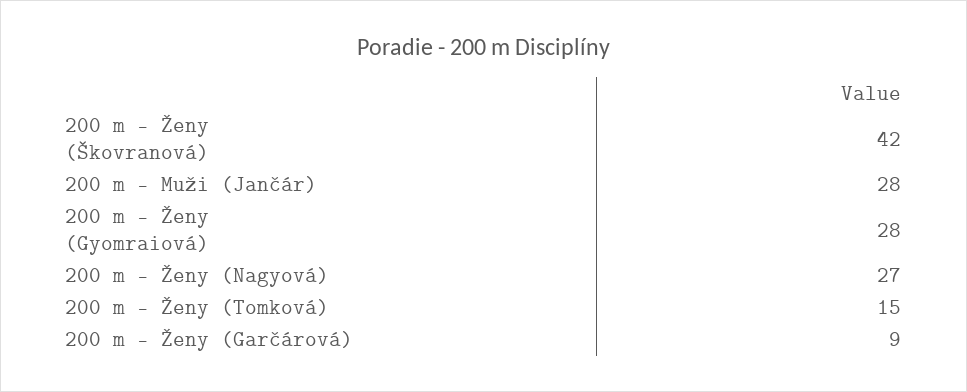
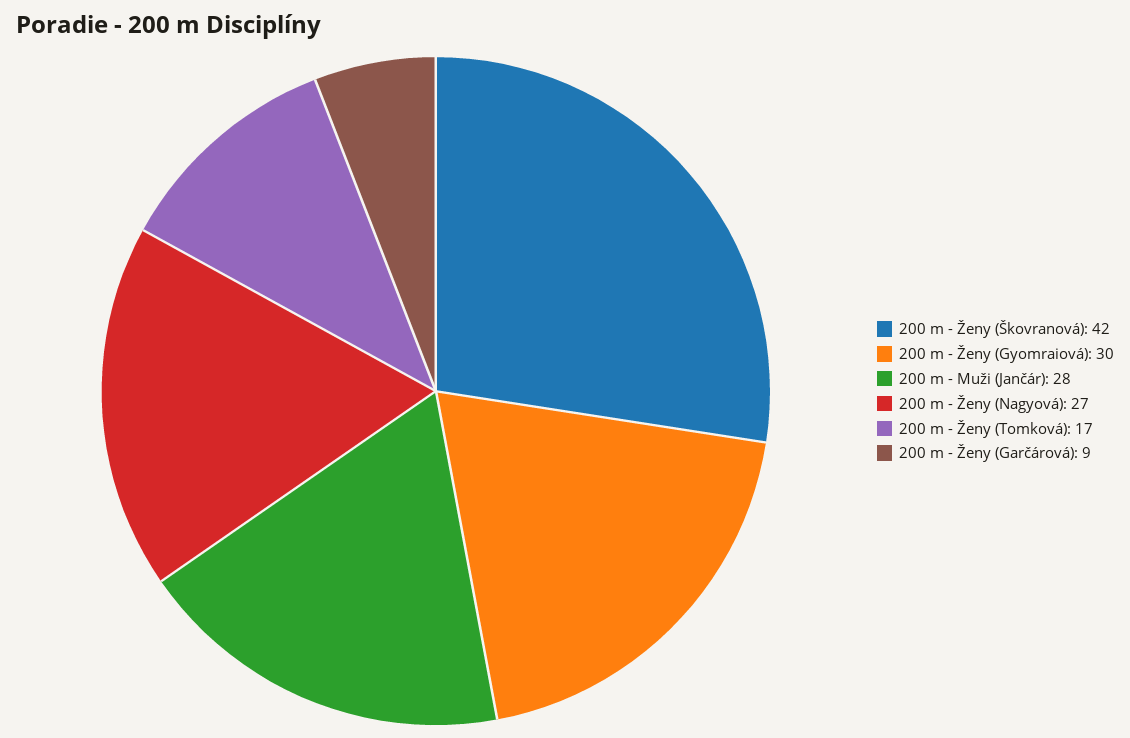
  {
    "200 m - Ženy (Škovranová)": 42,
    "200 m - Muži (Jančár)": 28,
-   "200 m - Ženy (Gyomraiová)": 28,
+   "200 m - Ženy (Gyomraiová)": 30,
    "200 m - Ženy (Nagyová)": 27,
-   "200 m - Ženy (Tomková)": 15,
+   "200 m - Ženy (Tomková)": 17,
    "200 m - Ženy (Garčárová)": 9
  }

